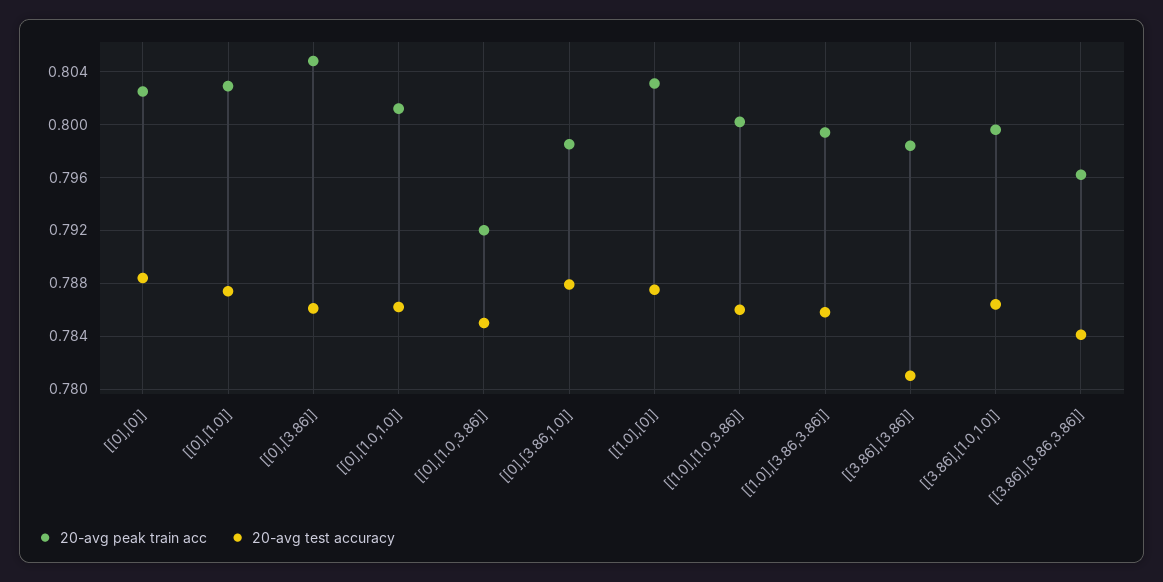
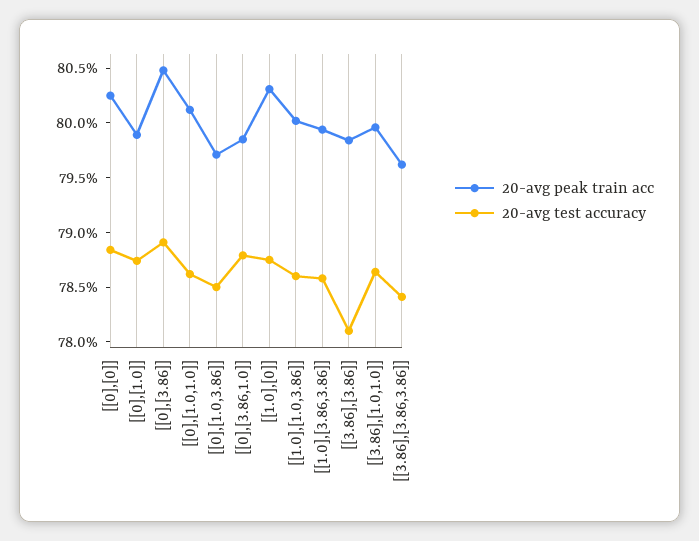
  {
    "20-avg peak train acc": {
      "[[0],[0]]": 0.8025,
-     "[[0],[1.0]]": 0.803,
+     "[[0],[1.0]]": 0.799,
      "[[0],[3.86]]": 0.805,
      "[[0],[1.0,1.0]]": 0.801,
-     "[[0],[1.0,3.86]]": 0.792,
+     "[[0],[1.0,3.86]]": 0.797,
      "[[0],[3.86,1.0]]": 0.7985,
      "[[1.0],[0]]": 0.803,
      "[[1.0],[1.0,3.86]]": 0.8,
      "[[1.0],[3.86,3.86]]": 0.7995,
      "[[3.86],[3.86]]": 0.7985,
      "[[3.86],[1.0,1.0]]": 0.7995,
      "[[3.86],[3.86,3.86]]": 0.796
    },
    "20-avg test accuracy": {
      "[[0],[0]]": 0.7885,
      "[[0],[1.0]]": 0.7875,
-     "[[0],[3.86]]": 0.786,
+     "[[0],[3.86]]": 0.789,
      "[[0],[1.0,1.0]]": 0.786,
      "[[0],[1.0,3.86]]": 0.785,
      "[[0],[3.86,1.0]]": 0.788,
      "[[1.0],[0]]": 0.7875,
      "[[1.0],[1.0,3.86]]": 0.786,
      "[[1.0],[3.86,3.86]]": 0.786,
      "[[3.86],[3.86]]": 0.781,
      "[[3.86],[1.0,1.0]]": 0.7865,
      "[[3.86],[3.86,3.86]]": 0.784
    }
  }

